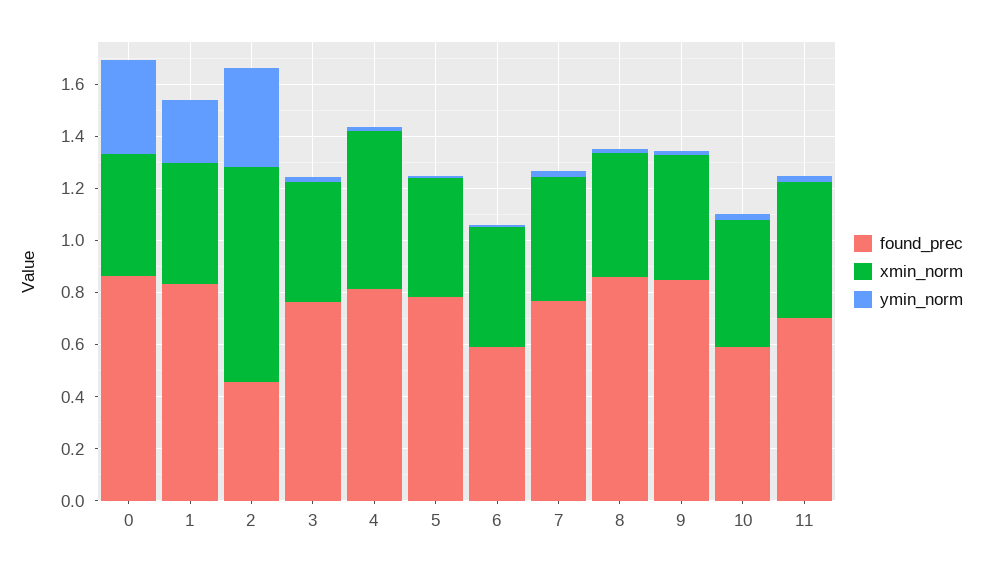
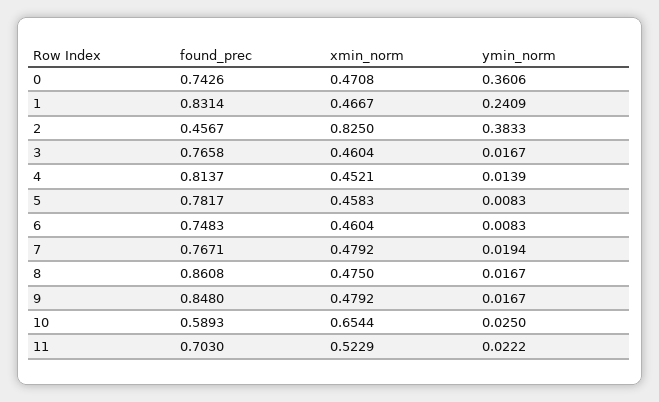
  {
    "found_prec": {
-     "0": 0.85,
+     "0": 0.7426,
      "1": 0.8314,
      "2": 0.4567,
      "3": 0.7658,
      "4": 0.8137,
      "5": 0.7817,
-     "6": 0.6,
+     "6": 0.7483,
      "7": 0.7671,
      "8": 0.8608,
      "9": 0.848,
      "10": 0.5893,
      "11": 0.703
    },
    "xmin_norm": {
      "0": 0.4708,
      "1": 0.4667,
      "2": 0.825,
      "3": 0.4604,
-     "4": 0.6,
+     "4": 0.4521,
      "5": 0.4583,
      "6": 0.4604,
      "7": 0.4792,
      "8": 0.475,
      "9": 0.4792,
-     "10": 0.5,
+     "10": 0.6544,
      "11": 0.5229
    },
    "ymin_norm": {
      "0": 0.3606,
      "1": 0.2409,
      "2": 0.3833,
      "3": 0.0167,
      "4": 0.0139,
      "5": 0.0083,
      "6": 0.0083,
      "7": 0.0194,
      "8": 0.0167,
      "9": 0.0167,
      "10": 0.025,
      "11": 0.0222
    }
  }

